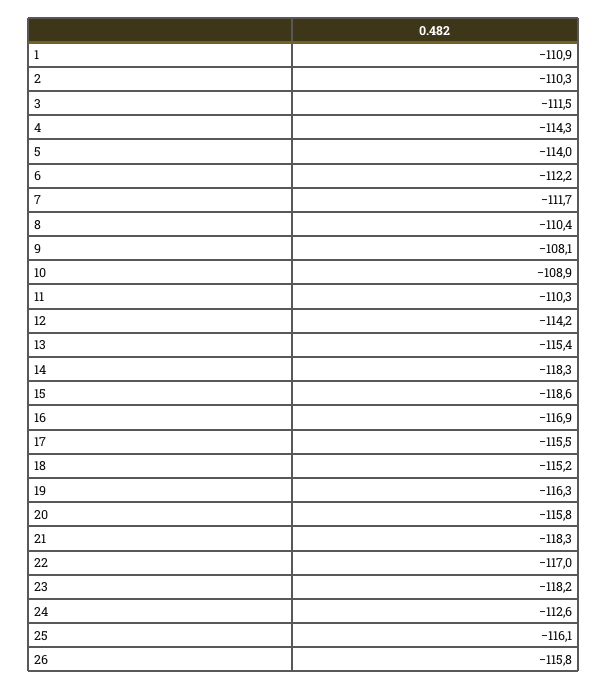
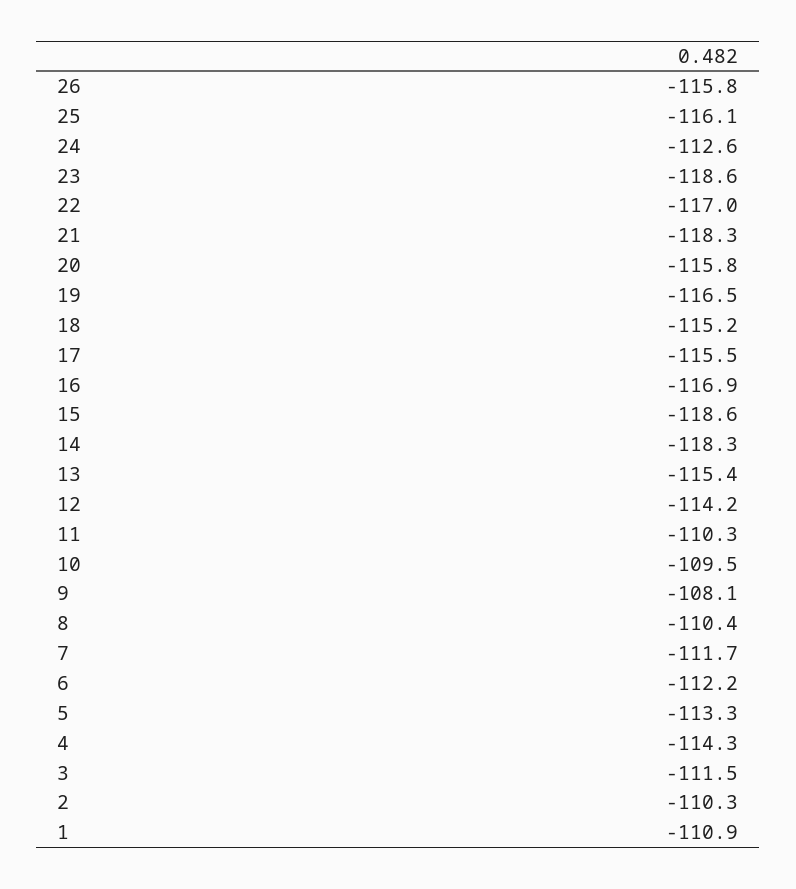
  {
    "1": -110.9,
    "2": -110.3,
    "3": -111.5,
    "4": -114.3,
-   "5": -114,
+   "5": -113.3,
    "6": -112.2,
    "7": -111.7,
    "8": -110.4,
    "9": -108.1,
-   "10": -108.9,
+   "10": -109.5,
    "11": -110.3,
    "12": -114.2,
    "13": -115.4,
    "14": -118.3,
    "15": -118.6,
    "16": -116.9,
    "17": -115.5,
    "18": -115.2,
-   "19": -116.3,
+   "19": -116.5,
    "20": -115.8,
    "21": -118.3,
    "22": -117,
-   "23": -118.2,
+   "23": -118.6,
    "24": -112.6,
    "25": -116.1,
    "26": -115.8
  }

